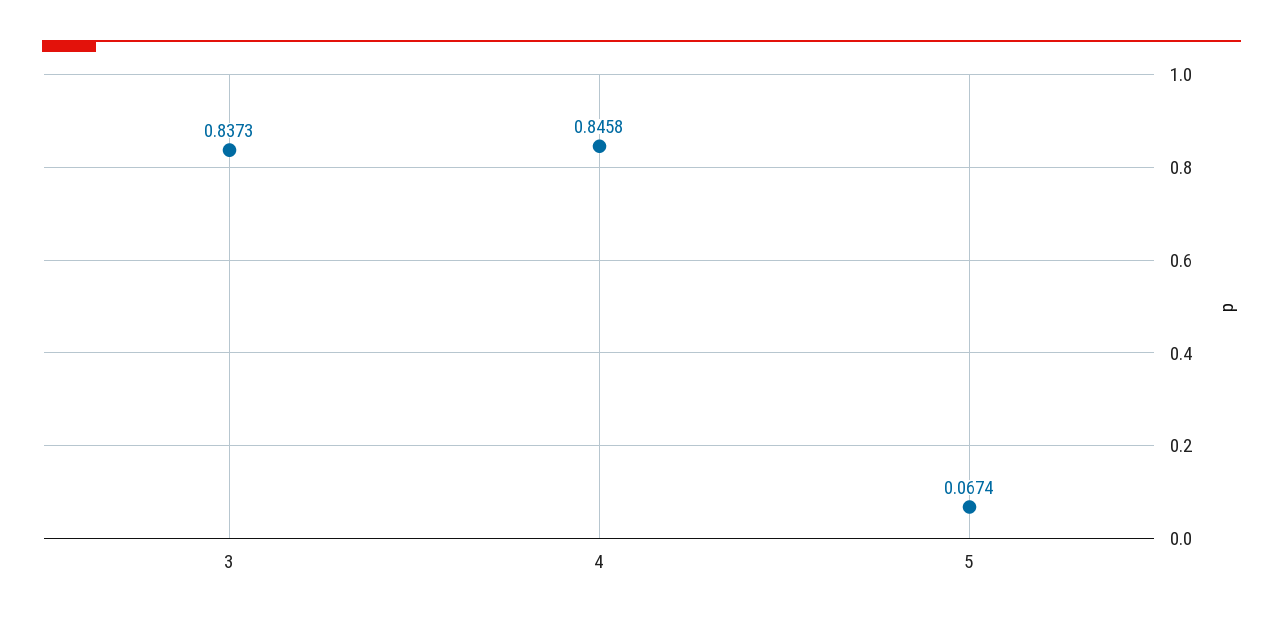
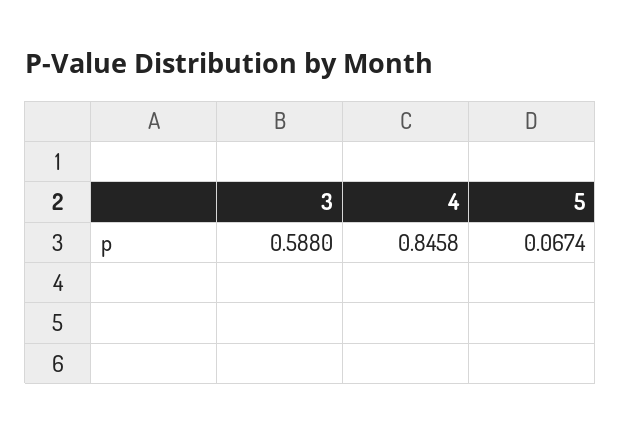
  {
-   "3": 0.8373,
+   "3": 0.588,
    "4": 0.8458,
    "5": 0.0674
  }

